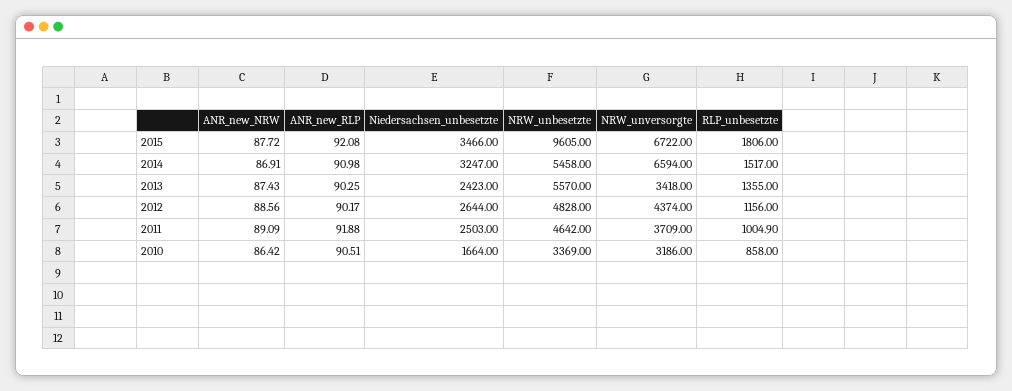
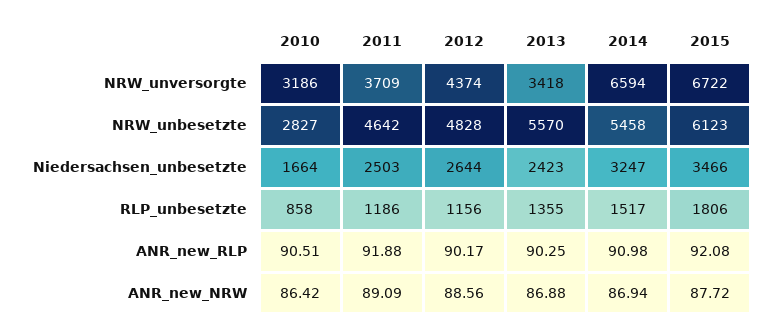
  {
    "ANR_new_NRW": {
      "2015": 87.72,
-     "2014": 86.91,
+     "2014": 86.94,
-     "2013": 87.43,
+     "2013": 86.88,
      "2012": 88.56,
      "2011": 89.09,
      "2010": 86.42
    },
    "ANR_new_RLP": {
      "2015": 92.08,
      "2014": 90.98,
      "2013": 90.25,
      "2012": 90.17,
      "2011": 91.88,
      "2010": 90.51
    },
    "Niedersachsen_unbesetzte": {
      "2015": 3466,
      "2014": 3247,
      "2013": 2423,
      "2012": 2644,
      "2011": 2503,
      "2010": 1664
    },
    "NRW_unbesetzte": {
-     "2015": 9605,
+     "2015": 6123,
      "2014": 5458,
      "2013": 5570,
      "2012": 4828,
      "2011": 4642,
-     "2010": 3369
+     "2010": 2827
    },
    "NRW_unversorgte": {
      "2015": 6722,
      "2014": 6594,
      "2013": 3418,
      "2012": 4374,
      "2011": 3709,
      "2010": 3186
    },
    "RLP_unbesetzte": {
      "2015": 1806,
      "2014": 1517,
      "2013": 1355,
      "2012": 1156,
-     "2011": 1004.9,
+     "2011": 1186,
      "2010": 858
    }
  }

